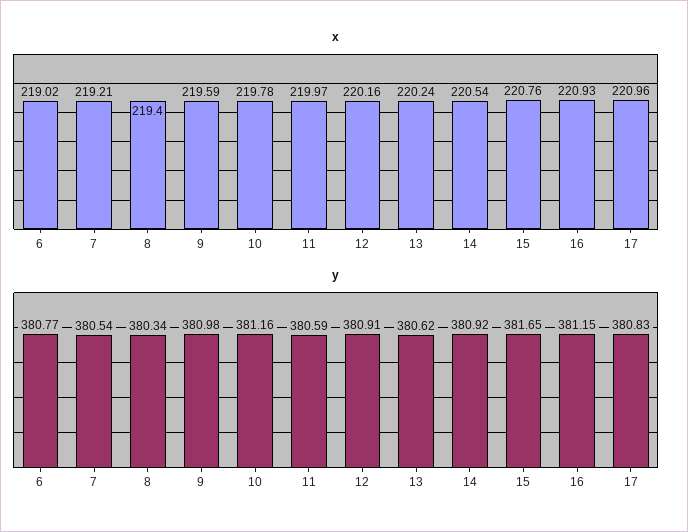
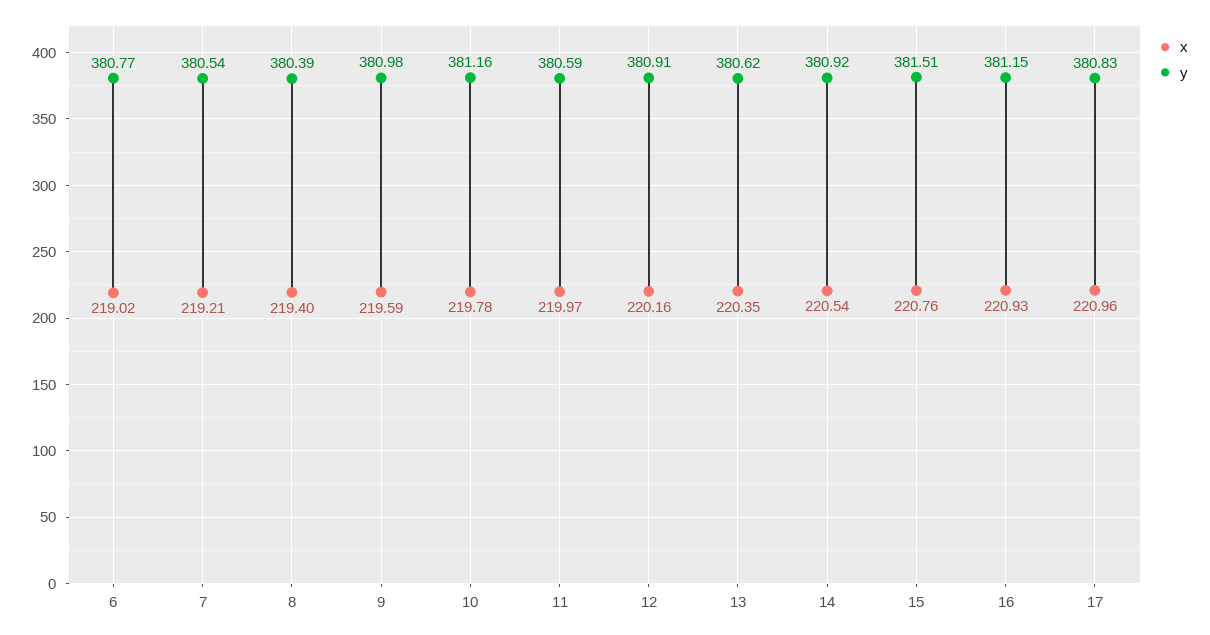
  {
    "x": {
      "6": 219.02,
      "7": 219.21,
      "8": 219.4,
      "9": 219.59,
      "10": 219.78,
      "11": 219.97,
      "12": 220.16,
-     "13": 220.24,
+     "13": 220.35,
      "14": 220.54,
      "15": 220.76,
      "16": 220.93,
      "17": 220.96
    },
    "y": {
      "6": 380.77,
      "7": 380.54,
-     "8": 380.34,
+     "8": 380.39,
      "9": 380.98,
      "10": 381.16,
      "11": 380.59,
      "12": 380.91,
      "13": 380.62,
      "14": 380.92,
-     "15": 381.65,
+     "15": 381.51,
      "16": 381.15,
      "17": 380.83
    }
  }

